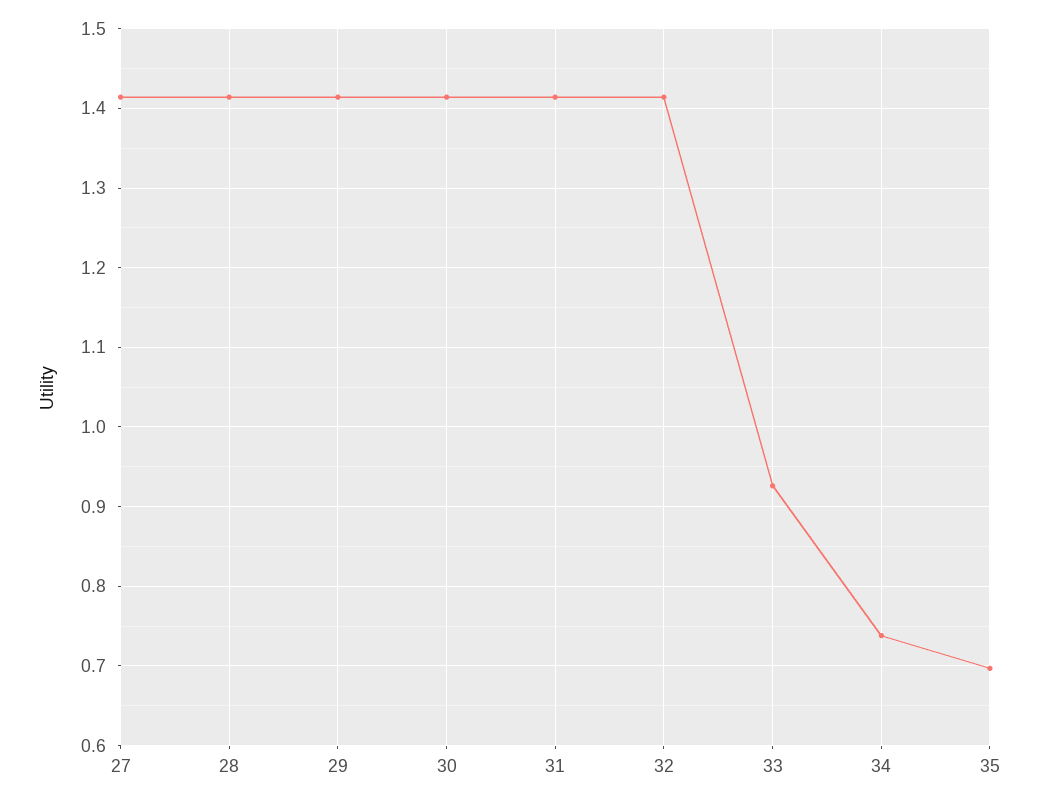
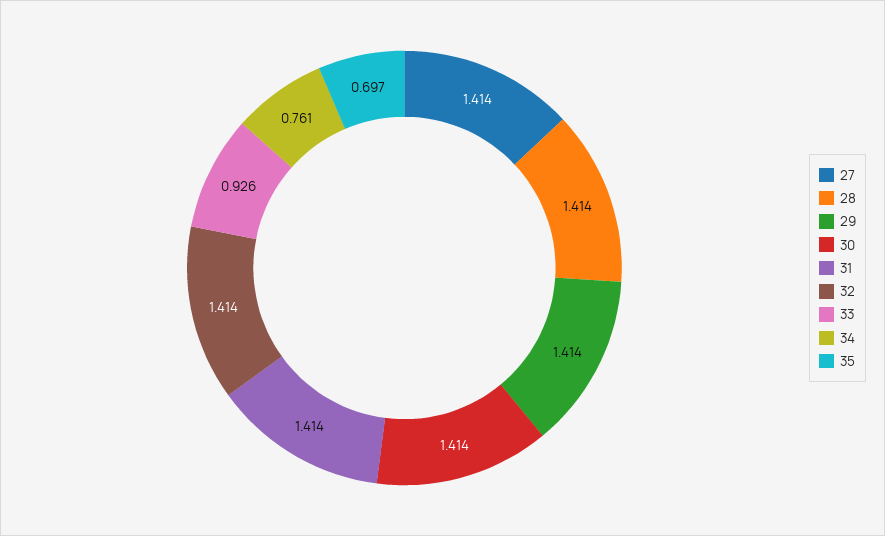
  {
    "27": 1.414,
    "28": 1.414,
    "29": 1.414,
    "30": 1.414,
    "31": 1.414,
    "32": 1.414,
    "33": 0.926,
-   "34": 0.74,
+   "34": 0.761,
    "35": 0.697
  }

